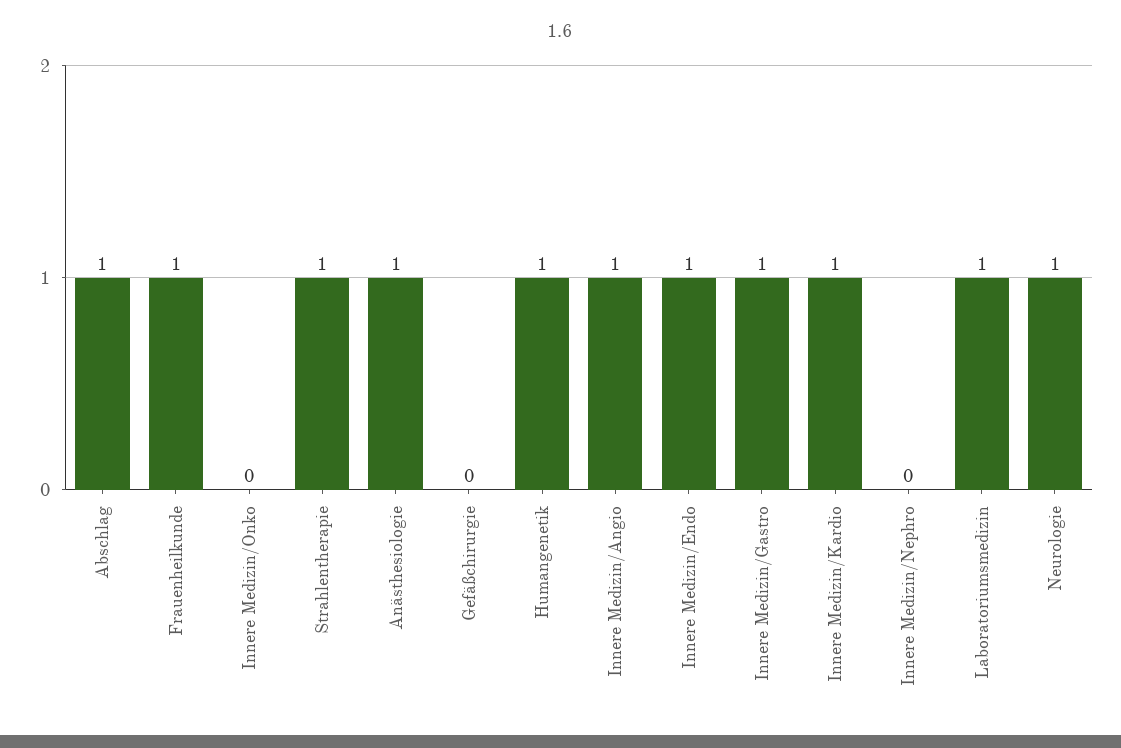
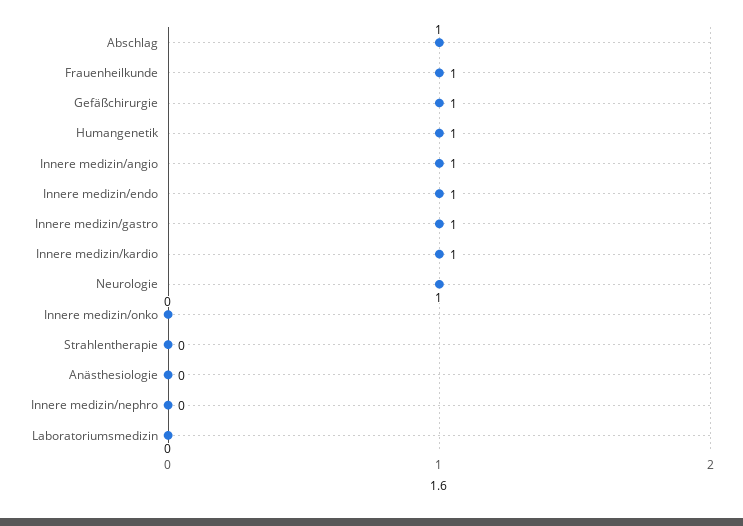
  {
    "Abschlag": 1,
    "Frauenheilkunde": 1,
    "Innere Medizin/Onko": 0,
-   "Strahlentherapie": 1,
+   "Strahlentherapie": 0,
-   "Anästhesiologie": 1,
+   "Anästhesiologie": 0,
-   "Gefäßchirurgie": 0,
+   "Gefäßchirurgie": 1,
    "Humangenetik": 1,
    "Innere Medizin/Angio": 1,
    "Innere Medizin/Endo": 1,
    "Innere Medizin/Gastro": 1,
    "Innere Medizin/Kardio": 1,
    "Innere Medizin/Nephro": 0,
-   "Laboratoriumsmedizin": 1,
+   "Laboratoriumsmedizin": 0,
    "Neurologie": 1
  }

